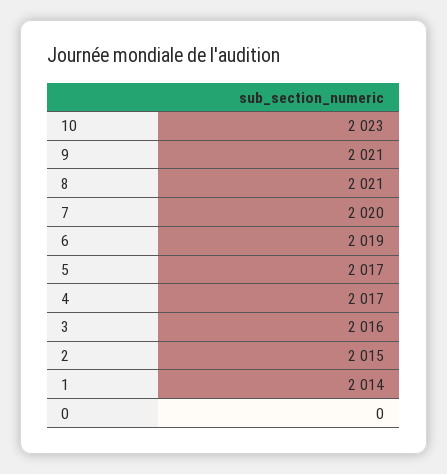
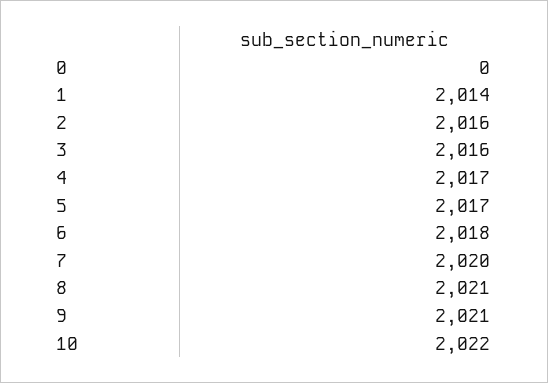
  {
-   "10": 2023,
+   "10": 2022,
    "9": 2021,
    "8": 2021,
    "7": 2020,
-   "6": 2019,
+   "6": 2018,
    "5": 2017,
    "4": 2017,
    "3": 2016,
-   "2": 2015,
+   "2": 2016,
    "1": 2014,
    "0": 0
  }

